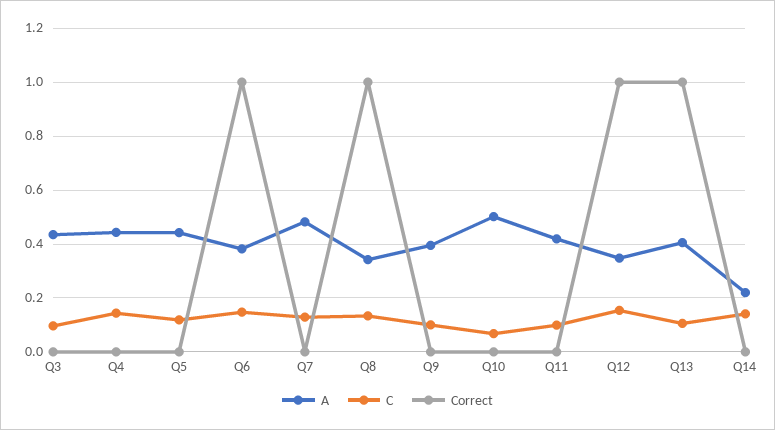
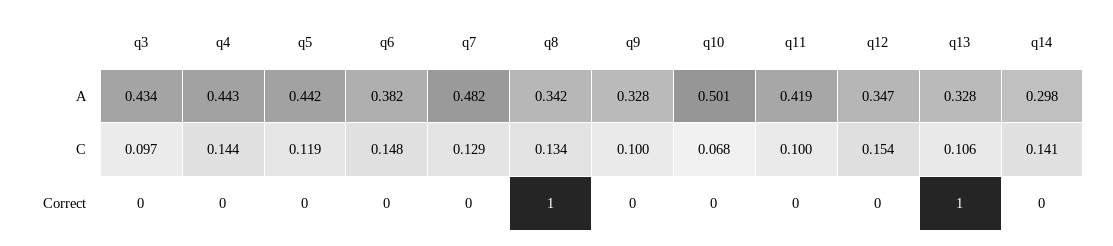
  {
    "A": {
      "Q3": 0.434,
      "Q4": 0.443,
      "Q5": 0.442,
      "Q6": 0.382,
      "Q7": 0.482,
      "Q8": 0.342,
-     "Q9": 0.4,
+     "Q9": 0.328,
      "Q10": 0.501,
      "Q11": 0.419,
      "Q12": 0.347,
-     "Q13": 0.4,
+     "Q13": 0.328,
-     "Q14": 0.225
+     "Q14": 0.298
    },
    "C": {
      "Q3": 0.097,
      "Q4": 0.144,
      "Q5": 0.119,
      "Q6": 0.148,
      "Q7": 0.129,
      "Q8": 0.134,
      "Q9": 0.1,
      "Q10": 0.068,
      "Q11": 0.1,
      "Q12": 0.154,
      "Q13": 0.106,
      "Q14": 0.141
    },
    "Correct": {
      "Q3": 0,
      "Q4": 0,
      "Q5": 0,
-     "Q6": 1,
+     "Q6": 0,
      "Q7": 0,
      "Q8": 1,
      "Q9": 0,
      "Q10": 0,
      "Q11": 0,
-     "Q12": 1,
+     "Q12": 0,
      "Q13": 1,
      "Q14": 0
    }
  }

